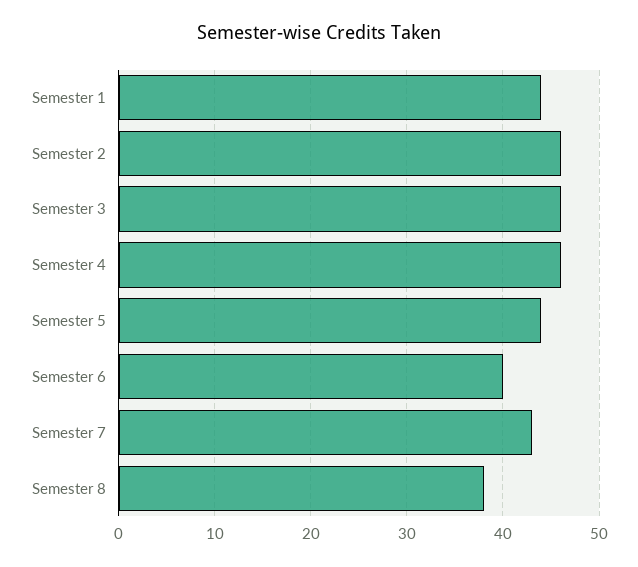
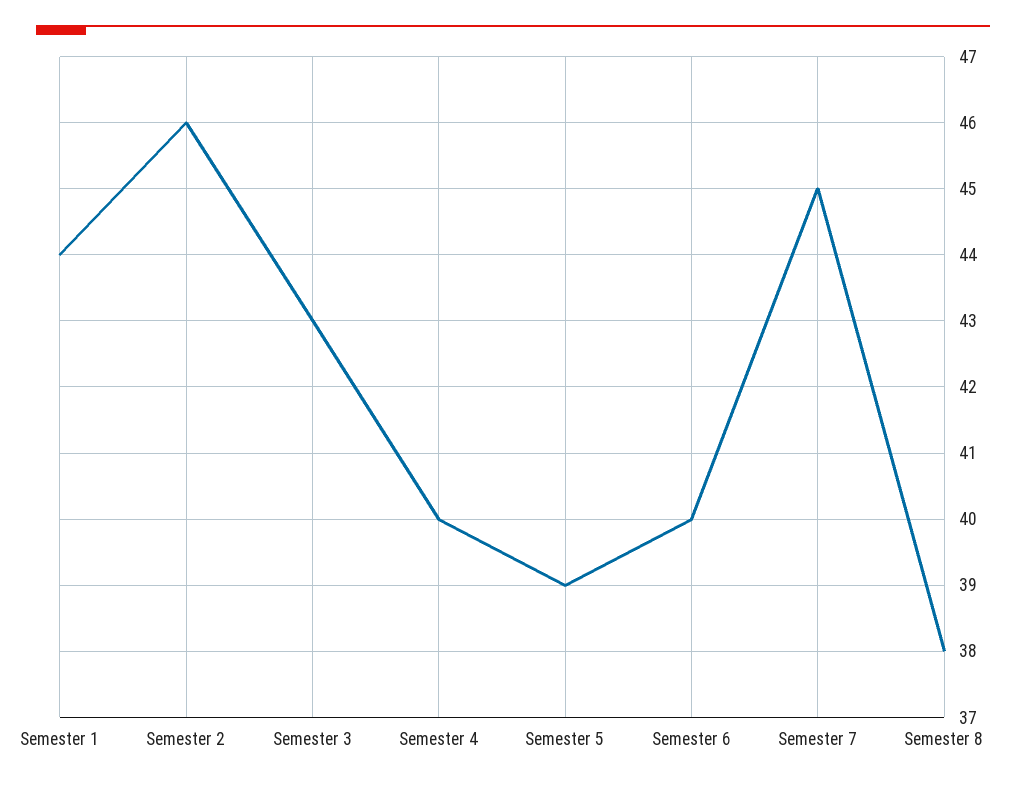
  {
    "Semester 1": 44,
    "Semester 2": 46,
-   "Semester 3": 46,
+   "Semester 3": 43,
-   "Semester 4": 46,
+   "Semester 4": 40,
-   "Semester 5": 44,
+   "Semester 5": 39,
    "Semester 6": 40,
-   "Semester 7": 43,
+   "Semester 7": 45,
    "Semester 8": 38
  }

